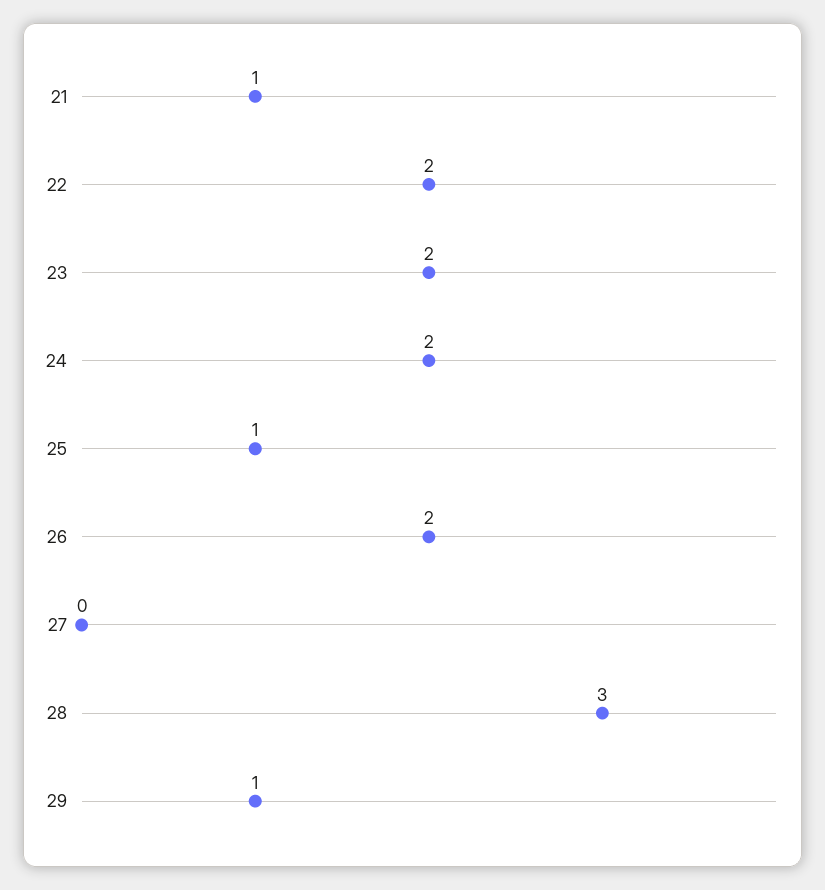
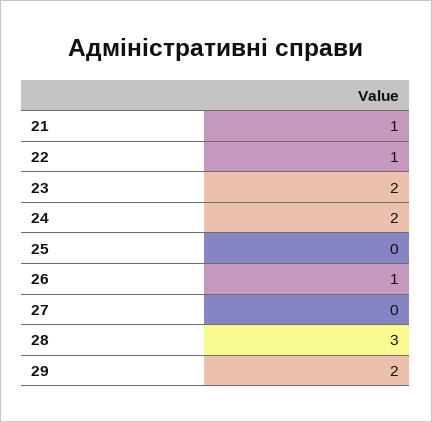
  {
    "21": 1,
-   "22": 2,
+   "22": 1,
    "23": 2,
    "24": 2,
-   "25": 1,
+   "25": 0,
-   "26": 2,
+   "26": 1,
    "27": 0,
    "28": 3,
-   "29": 1
+   "29": 2
  }

